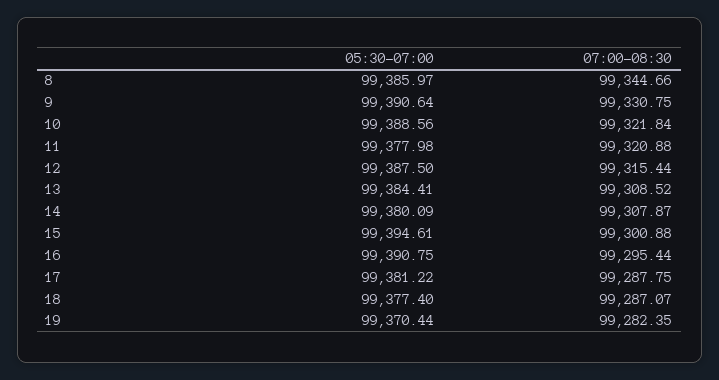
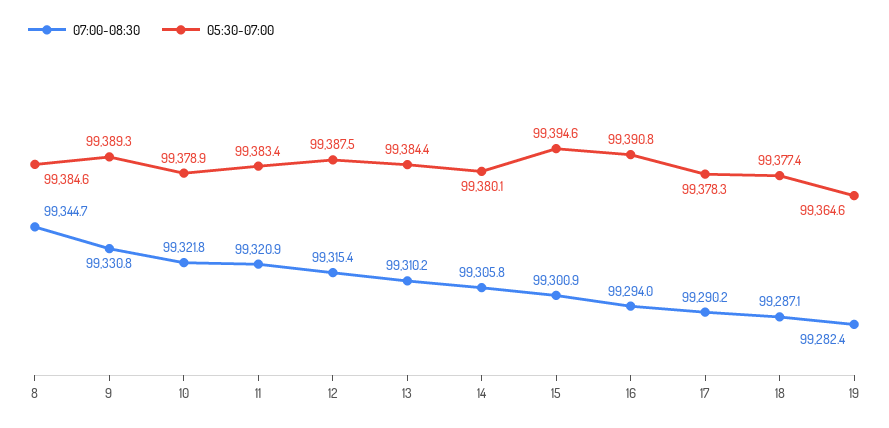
  {
    "05:30-07:00": {
-     "8": 99385.97,
+     "8": 99384.6,
-     "9": 99390.64,
+     "9": 99389.3,
-     "10": 99388.56,
+     "10": 99378.9,
-     "11": 99377.98,
+     "11": 99383.4,
      "12": 99387.5,
      "13": 99384.41,
      "14": 99380.09,
      "15": 99394.61,
      "16": 99390.75,
-     "17": 99381.22,
+     "17": 99378.3,
      "18": 99377.4,
-     "19": 99370.44
+     "19": 99364.6
    },
    "07:00-08:30": {
      "8": 99344.66,
      "9": 99330.75,
      "10": 99321.84,
      "11": 99320.88,
      "12": 99315.44,
-     "13": 99308.52,
+     "13": 99310.2,
-     "14": 99307.87,
+     "14": 99305.8,
      "15": 99300.88,
-     "16": 99295.44,
+     "16": 99294,
-     "17": 99287.75,
+     "17": 99290.2,
      "18": 99287.07,
      "19": 99282.35
    }
  }

